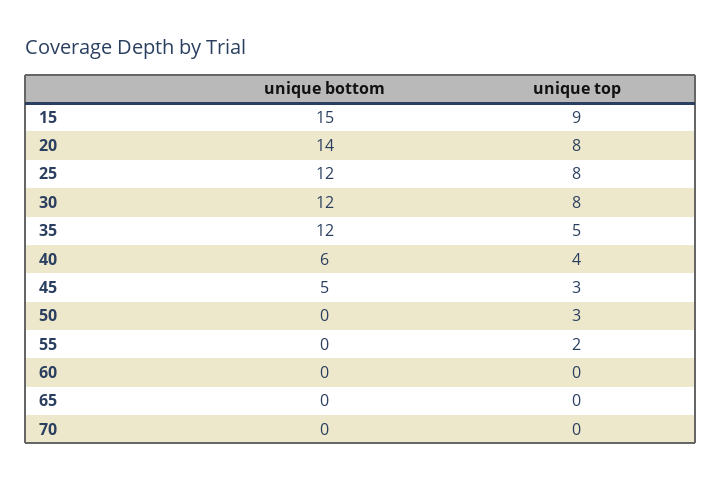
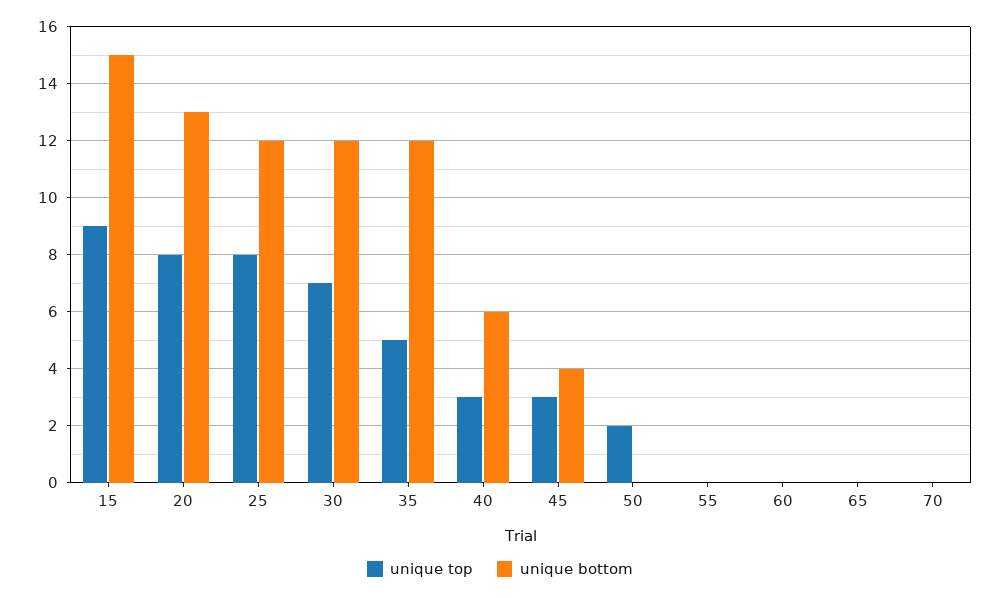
  {
    "unique bottom": {
      "15": 15,
-     "20": 14,
+     "20": 13,
      "25": 12,
      "30": 12,
      "35": 12,
      "40": 6,
-     "45": 5,
+     "45": 4,
      "50": 0,
      "55": 0,
      "60": 0,
      "65": 0,
      "70": 0
    },
    "unique top": {
      "15": 9,
      "20": 8,
      "25": 8,
-     "30": 8,
+     "30": 7,
      "35": 5,
-     "40": 4,
+     "40": 3,
      "45": 3,
-     "50": 3,
+     "50": 2,
-     "55": 2,
+     "55": 0,
      "60": 0,
      "65": 0,
      "70": 0
    }
  }

